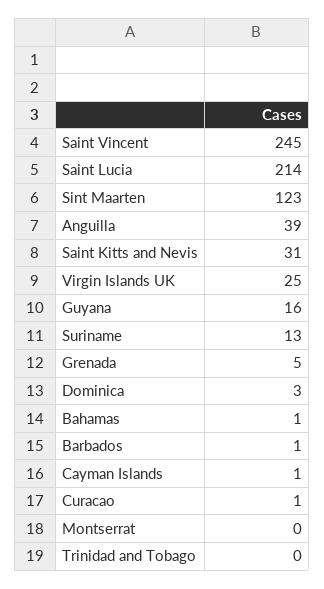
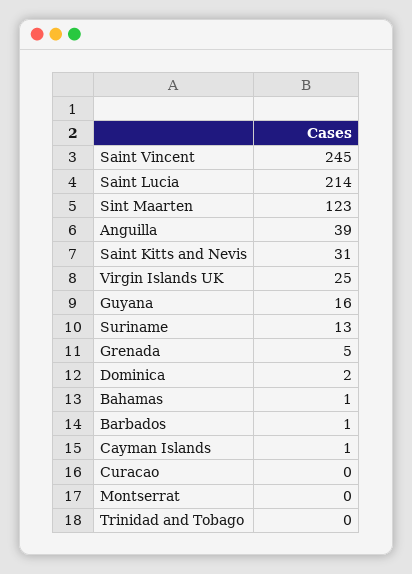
  {
    "Saint Vincent": 245,
    "Saint Lucia": 214,
    "Sint Maarten": 123,
    "Anguilla": 39,
    "Saint Kitts and Nevis": 31,
    "Virgin Islands UK": 25,
    "Guyana": 16,
    "Suriname": 13,
    "Grenada": 5,
-   "Dominica": 3,
+   "Dominica": 2,
    "Bahamas": 1,
    "Barbados": 1,
    "Cayman Islands": 1,
-   "Curacao": 1,
+   "Curacao": 0,
    "Montserrat": 0,
    "Trinidad and Tobago": 0
  }

